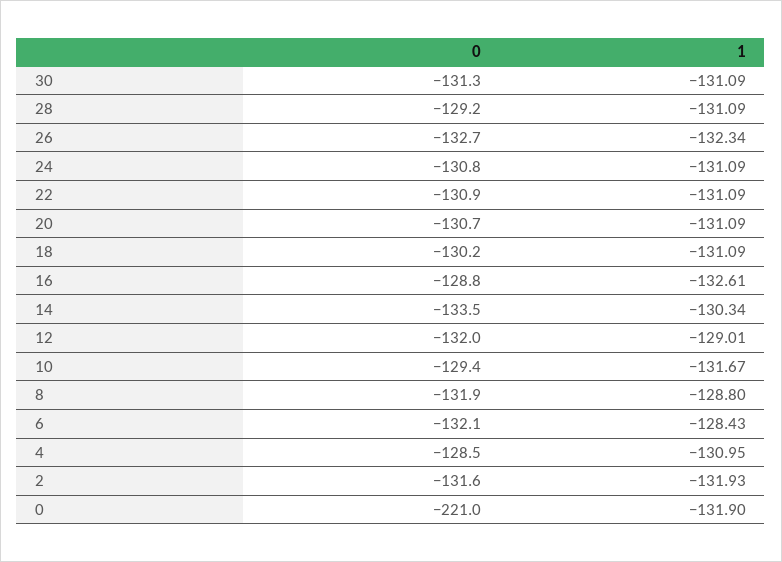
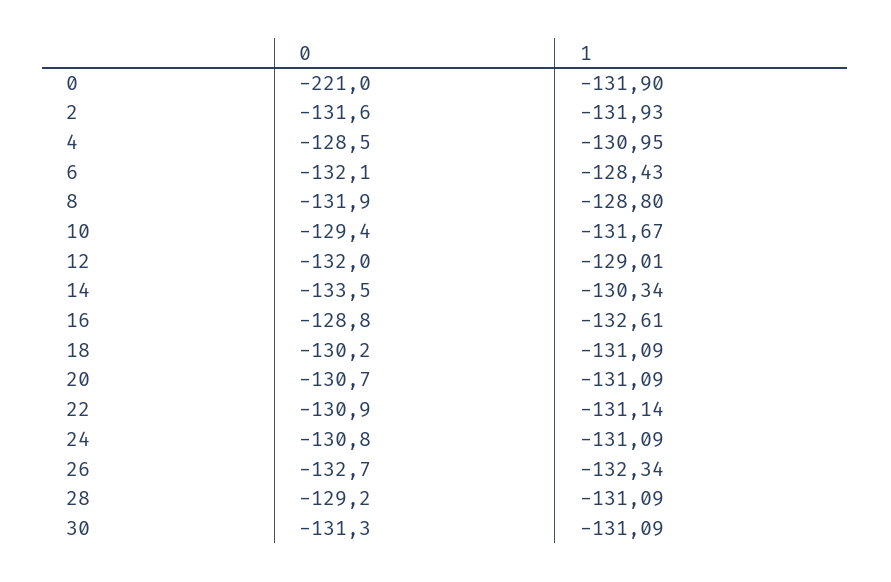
  {
    "0": {
      "30": -131.3,
      "28": -129.2,
      "26": -132.7,
      "24": -130.8,
      "22": -130.9,
      "20": -130.7,
      "18": -130.2,
      "16": -128.8,
      "14": -133.5,
      "12": -132,
      "10": -129.4,
      "8": -131.9,
      "6": -132.1,
      "4": -128.5,
      "2": -131.6,
      "0": -221
    },
    "1": {
      "30": -131.09,
      "28": -131.09,
      "26": -132.34,
      "24": -131.09,
-     "22": -131.09,
+     "22": -131.14,
      "20": -131.09,
      "18": -131.09,
      "16": -132.61,
      "14": -130.34,
      "12": -129.01,
      "10": -131.67,
      "8": -128.8,
      "6": -128.43,
      "4": -130.95,
      "2": -131.93,
      "0": -131.9
    }
  }

